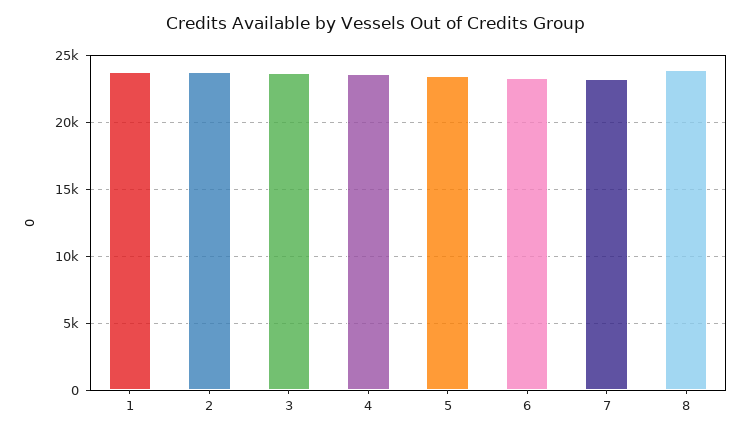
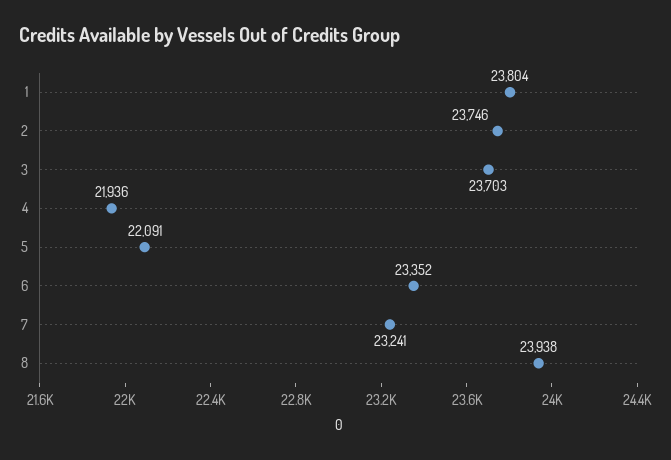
  {
    "1": 23804,
    "2": 23746,
    "3": 23703,
-   "4": 23500,
+   "4": 21936,
-   "5": 23500,
+   "5": 22091,
    "6": 23352,
    "7": 23241,
    "8": 23938
  }

